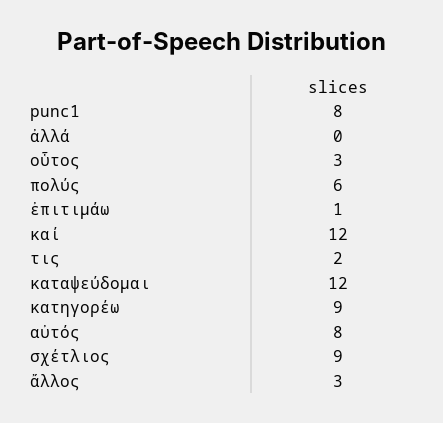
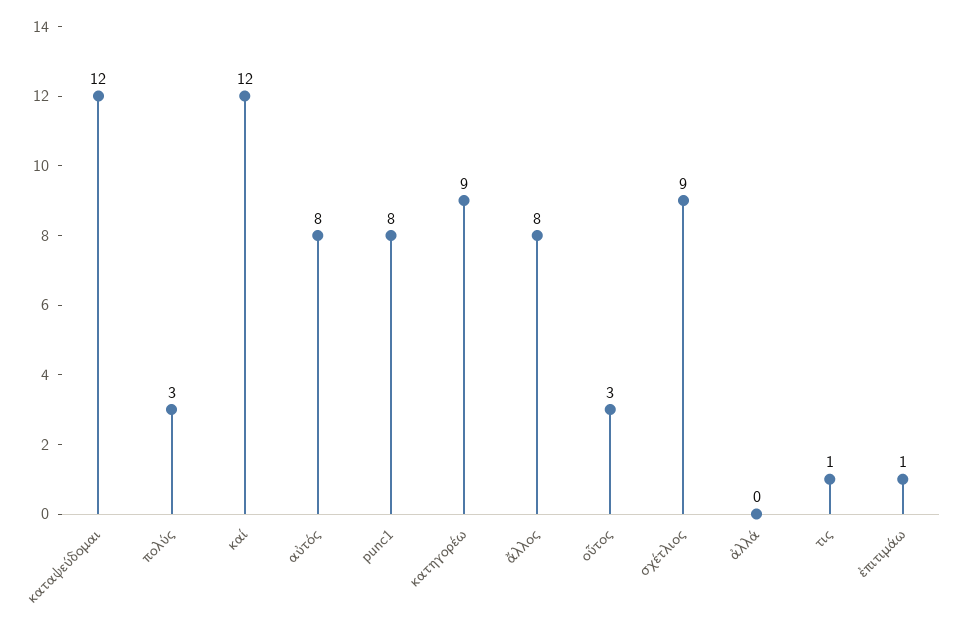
  {
    "punc1": 8,
    "ἀλλά": 0,
    "οὗτος": 3,
-   "πολύς": 6,
+   "πολύς": 3,
    "ἐπιτιμάω": 1,
    "καί": 12,
-   "τις": 2,
+   "τις": 1,
    "καταψεύδομαι": 12,
    "κατηγορέω": 9,
    "αὐτός": 8,
    "σχέτλιος": 9,
-   "ἄλλος": 3
+   "ἄλλος": 8
  }

